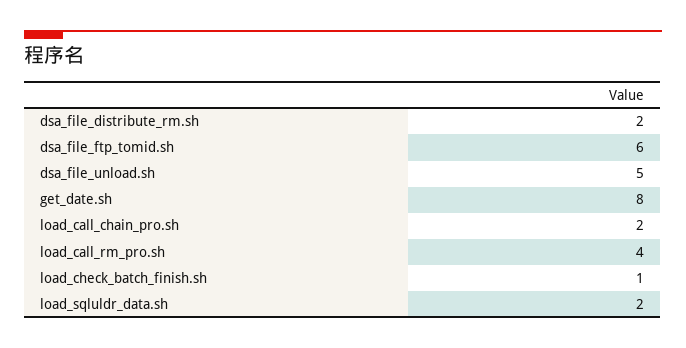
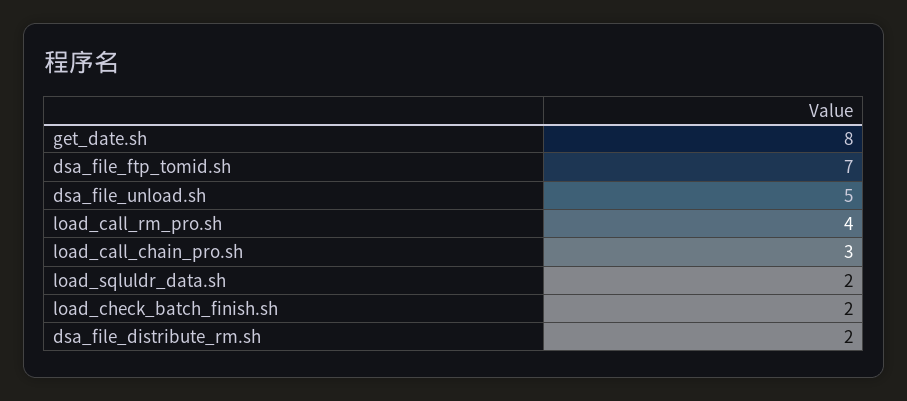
  {
    "dsa_file_distribute_rm.sh": 2,
-   "dsa_file_ftp_tomid.sh": 6,
+   "dsa_file_ftp_tomid.sh": 7,
    "dsa_file_unload.sh": 5,
    "get_date.sh": 8,
-   "load_call_chain_pro.sh": 2,
+   "load_call_chain_pro.sh": 3,
    "load_call_rm_pro.sh": 4,
-   "load_check_batch_finish.sh": 1,
+   "load_check_batch_finish.sh": 2,
    "load_sqluldr_data.sh": 2
  }

